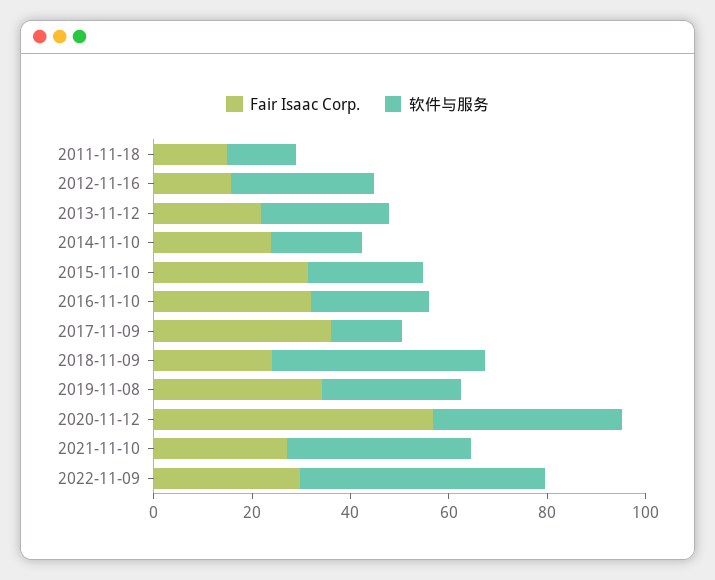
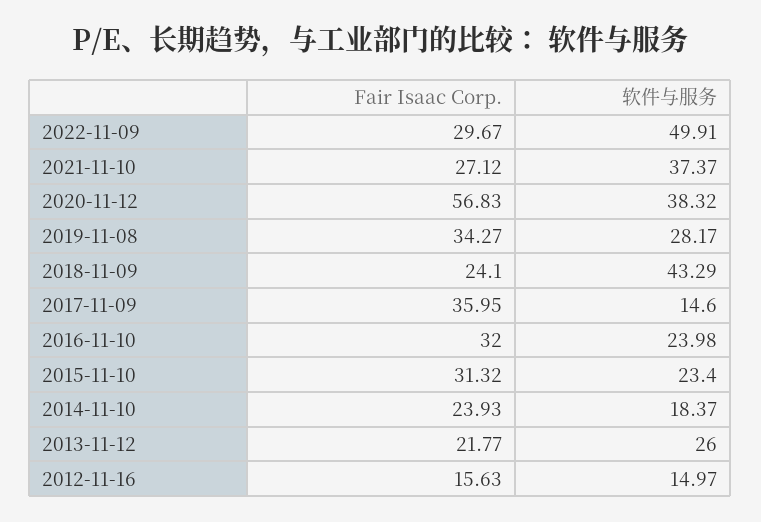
  {
    "Fair Isaac Corp.": {
-     "2011-11-18": 15,
      "2012-11-16": 15.63,
      "2013-11-12": 21.77,
      "2014-11-10": 23.93,
      "2015-11-10": 31.32,
      "2016-11-10": 32,
      "2017-11-09": 35.95,
      "2018-11-09": 24.1,
      "2019-11-08": 34.27,
      "2020-11-12": 56.83,
      "2021-11-10": 27.12,
      "2022-11-09": 29.67
    },
    "软件与服务": {
-     "2011-11-18": 15,
-     "2012-11-16": 30,
+     "2012-11-16": 14.97,
      "2013-11-12": 26,
      "2014-11-10": 18.37,
      "2015-11-10": 23.4,
      "2016-11-10": 23.98,
      "2017-11-09": 14.6,
      "2018-11-09": 43.29,
      "2019-11-08": 28.17,
      "2020-11-12": 38.32,
      "2021-11-10": 37.37,
      "2022-11-09": 49.91
    }
  }

